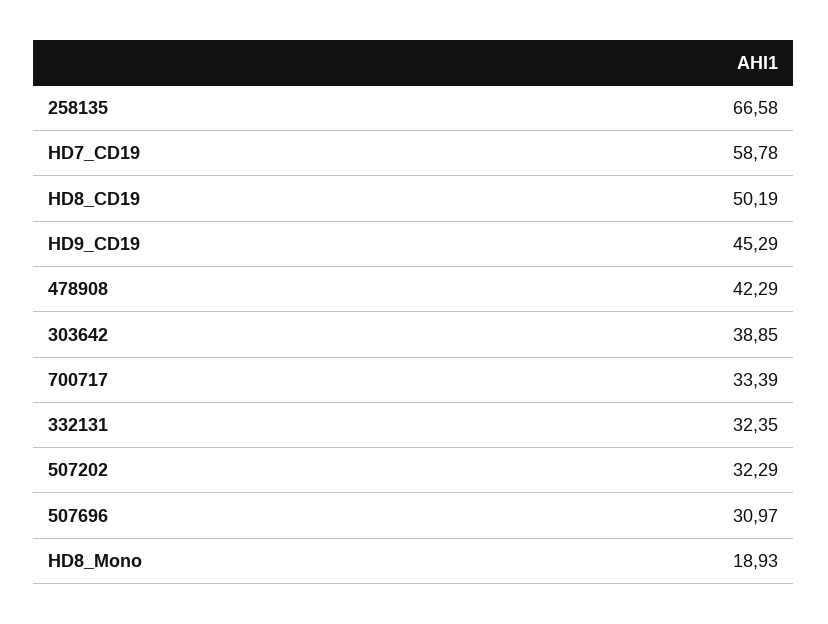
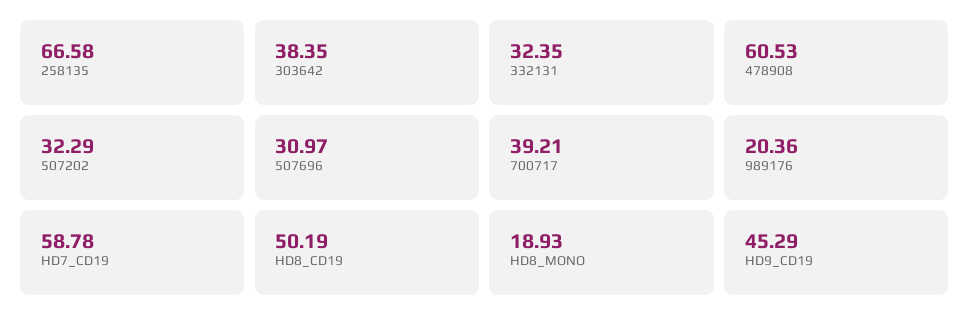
  {
    "258135": 66.58,
    "HD7_CD19": 58.78,
    "HD8_CD19": 50.19,
    "HD9_CD19": 45.29,
-   "478908": 42.29,
+   "478908": 60.53,
-   "303642": 38.85,
+   "303642": 38.35,
-   "700717": 33.39,
+   "700717": 39.21,
    "332131": 32.35,
    "507202": 32.29,
    "507696": 30.97,
-   "HD8_Mono": 18.93
+   "HD8_Mono": 18.93,
+   "989176": 20.36
  }

